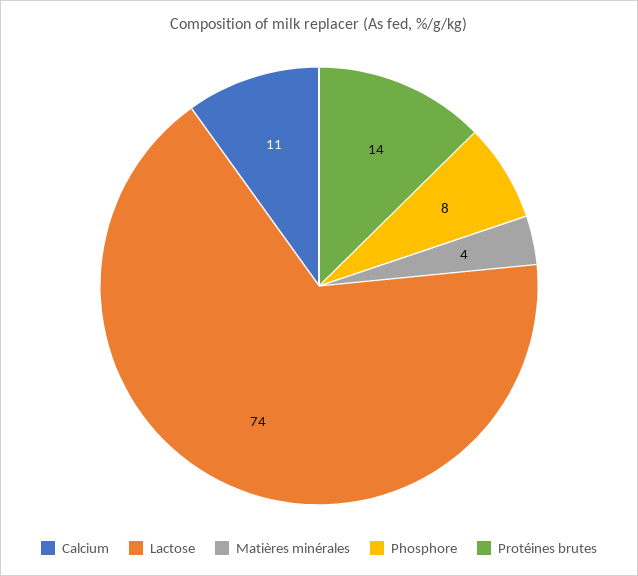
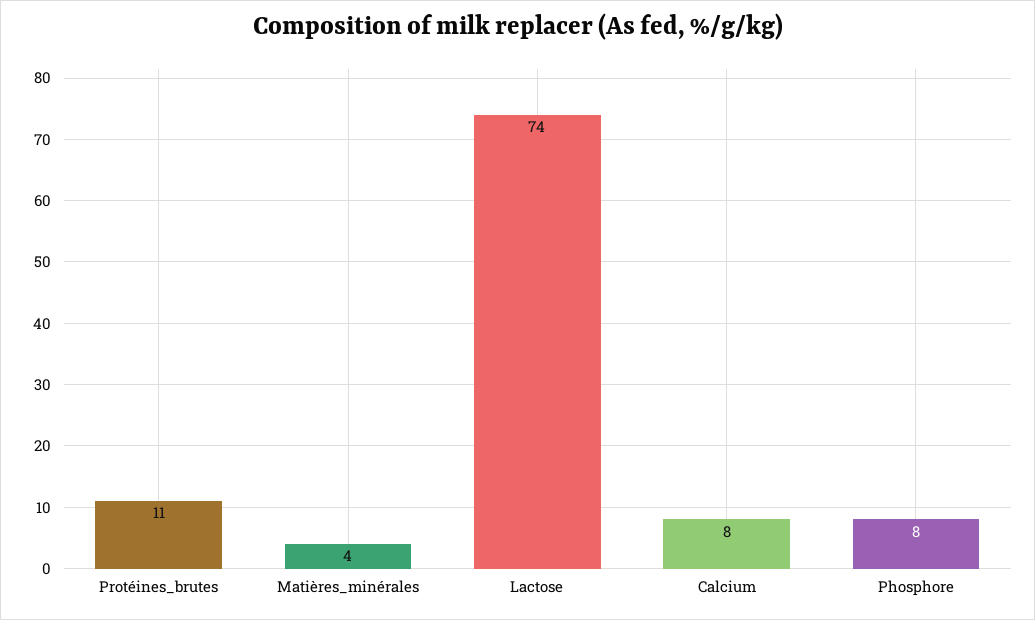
  {
-   "Calcium": 11,
+   "Calcium": 8,
    "Lactose": 74,
    "Matières minérales": 4,
    "Phosphore": 8,
-   "Protéines brutes": 14
+   "Protéines brutes": 11
  }

